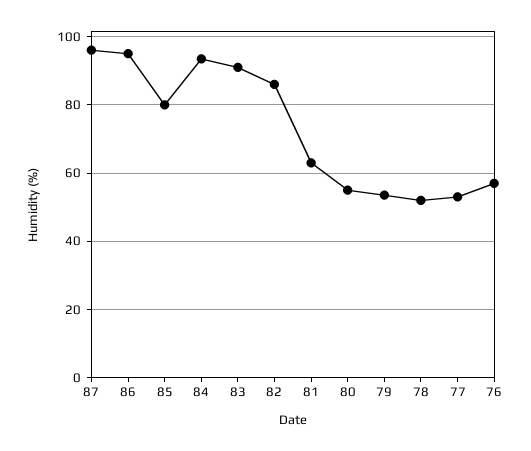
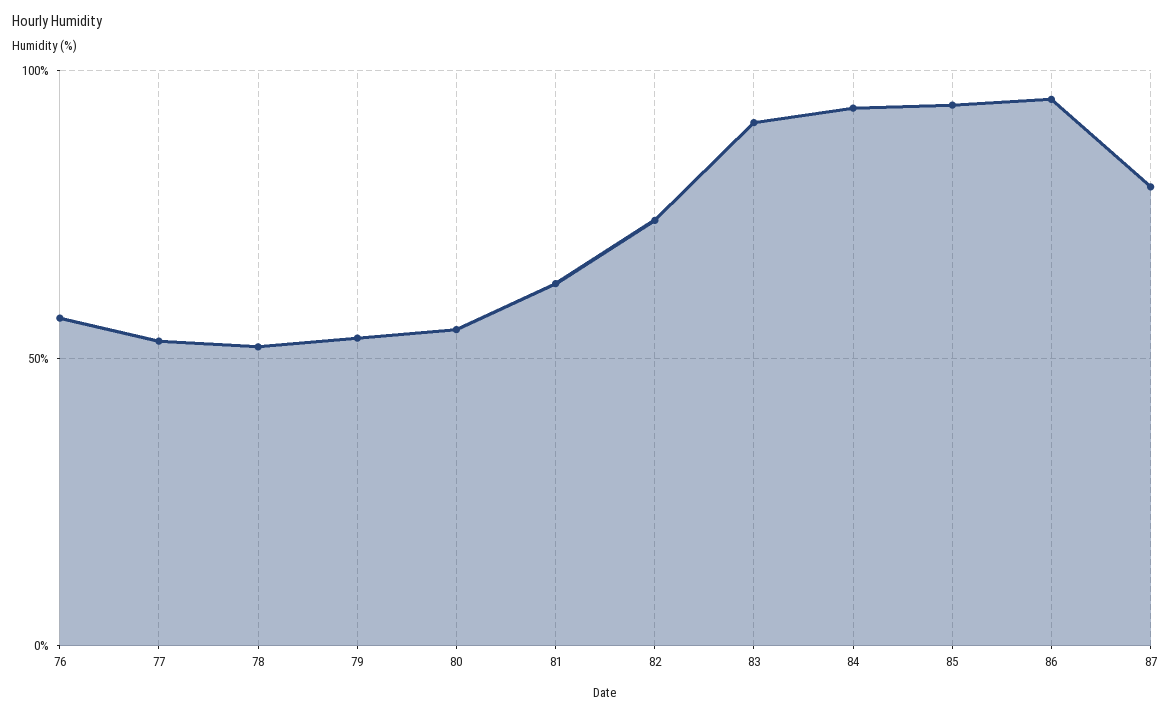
  {
-   "87": 96,
+   "87": 80,
    "86": 96,
-   "85": 80,
+   "85": 95,
    "84": 94,
    "83": 92,
-   "82": 86,
+   "82": 75,
    "81": 64,
    "80": 56,
    "79": 54,
    "78": 52,
    "77": 54,
    "76": 58
  }

